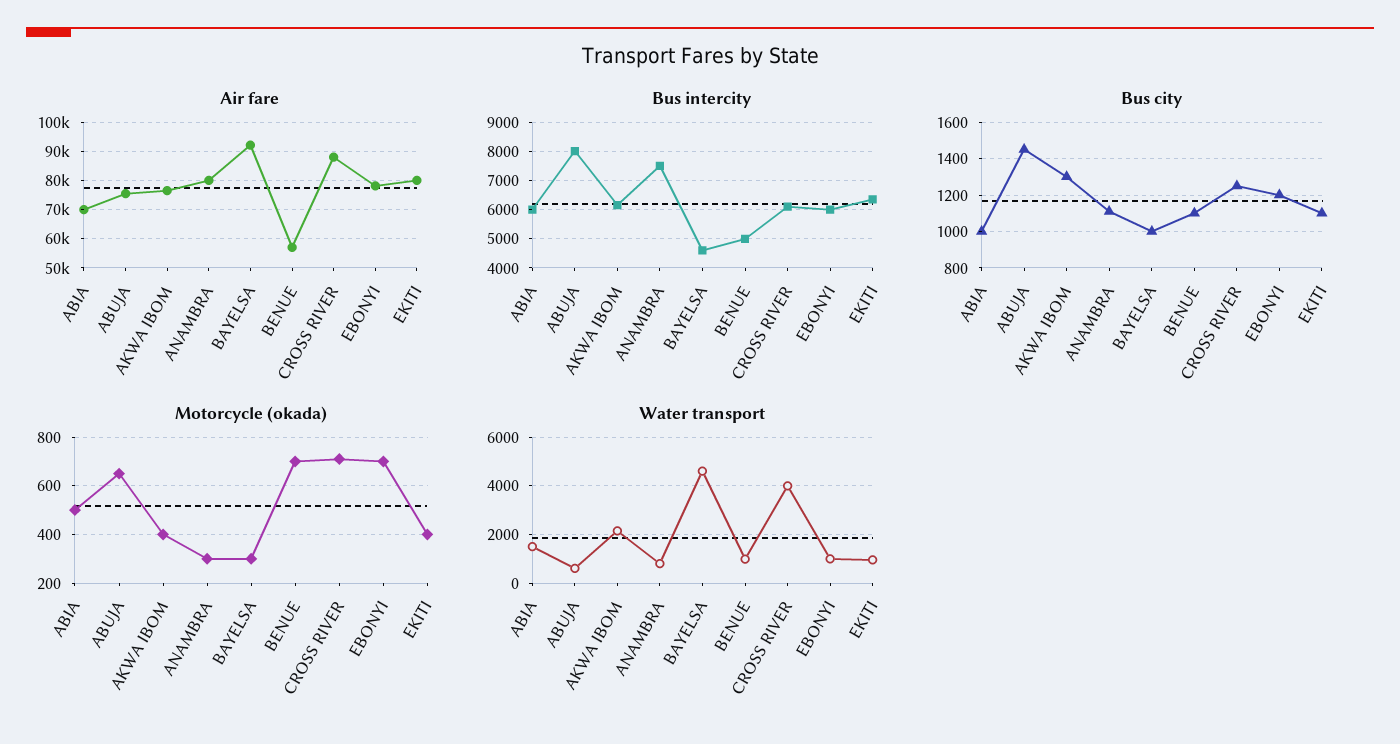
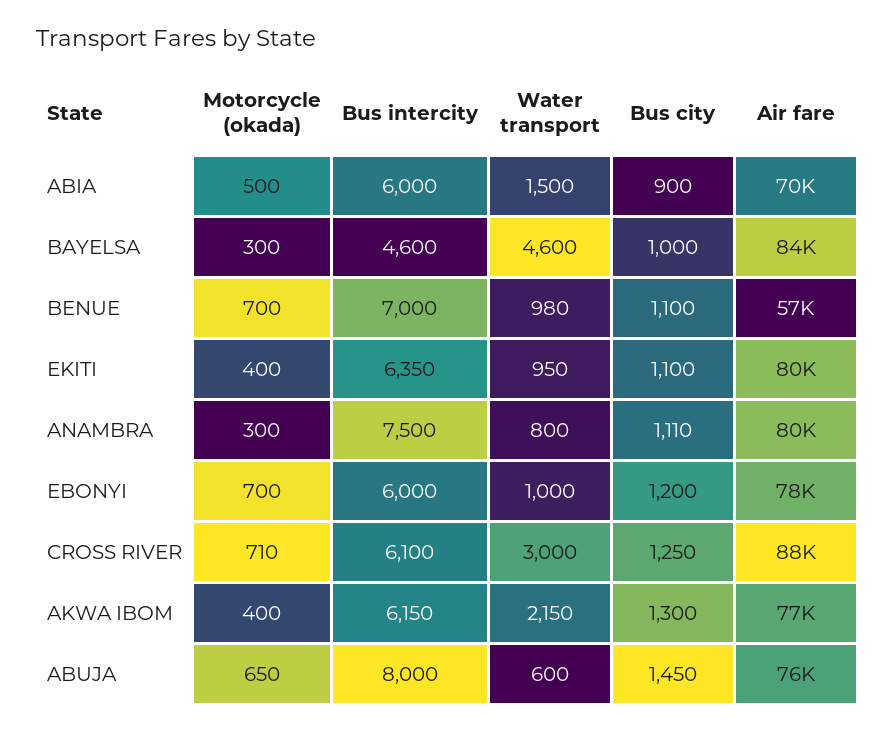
  {
    "Air fare": {
      "ABIA": 70000,
      "ABUJA": 76000,
      "AKWA IBOM": 77000,
      "ANAMBRA": 80000,
-     "BAYELSA": 92500,
+     "BAYELSA": 84000,
      "BENUE": 57000,
      "CROSS RIVER": 88000,
      "EBONYI": 78000,
      "EKITI": 80000
    },
    "Bus intercity": {
      "ABIA": 6000,
      "ABUJA": 8000,
      "AKWA IBOM": 6150,
      "ANAMBRA": 7500,
      "BAYELSA": 4600,
-     "BENUE": 5000,
+     "BENUE": 7000,
      "CROSS RIVER": 6100,
      "EBONYI": 6000,
      "EKITI": 6350
    },
    "Bus city": {
-     "ABIA": 1000,
+     "ABIA": 900,
      "ABUJA": 1450,
      "AKWA IBOM": 1300,
      "ANAMBRA": 1110,
      "BAYELSA": 1000,
      "BENUE": 1100,
      "CROSS RIVER": 1250,
      "EBONYI": 1200,
      "EKITI": 1100
    },
    "Motorcycle (okada)": {
      "ABIA": 500,
      "ABUJA": 650,
      "AKWA IBOM": 400,
      "ANAMBRA": 300,
      "BAYELSA": 300,
      "BENUE": 700,
      "CROSS RIVER": 710,
      "EBONYI": 700,
      "EKITI": 400
    },
    "Water transport": {
      "ABIA": 1500,
      "ABUJA": 600,
      "AKWA IBOM": 2150,
      "ANAMBRA": 800,
      "BAYELSA": 4600,
      "BENUE": 980,
-     "CROSS RIVER": 4000,
+     "CROSS RIVER": 3000,
      "EBONYI": 1000,
      "EKITI": 950
    }
  }

